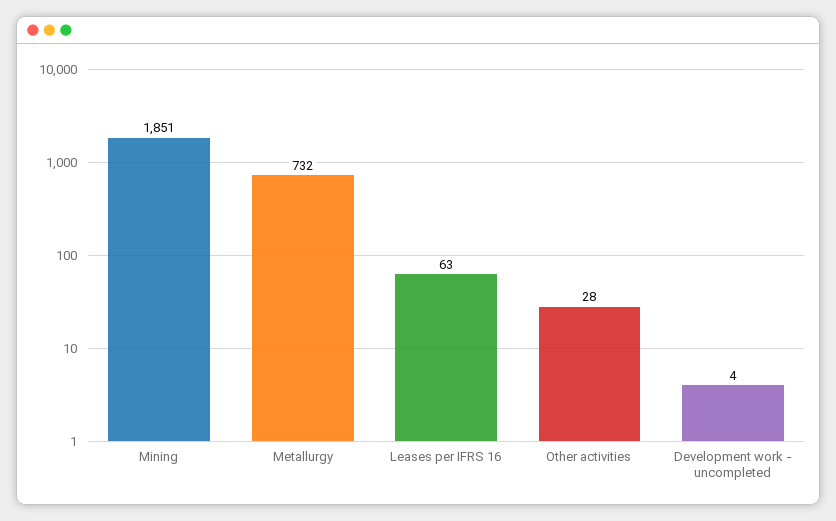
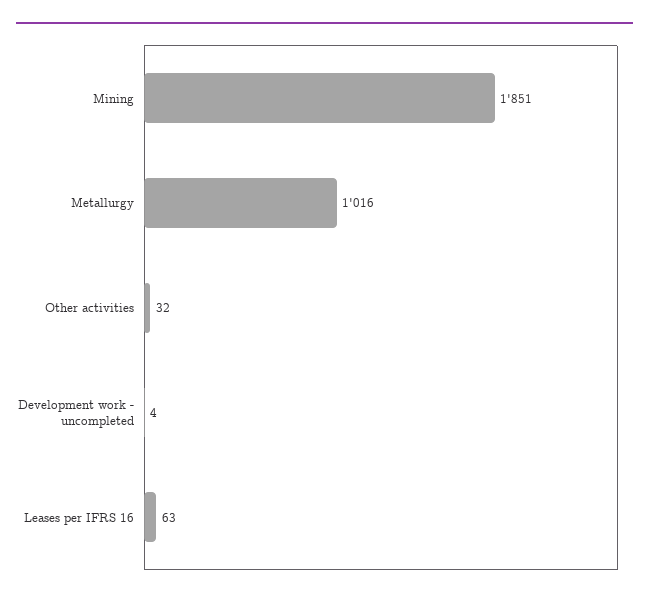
  {
    "Mining": 1851,
-   "Metallurgy": 732,
+   "Metallurgy": 1016,
    "Leases per IFRS 16": 63,
-   "Other activities": 28,
+   "Other activities": 32,
    "Development work - uncompleted": 4
  }

